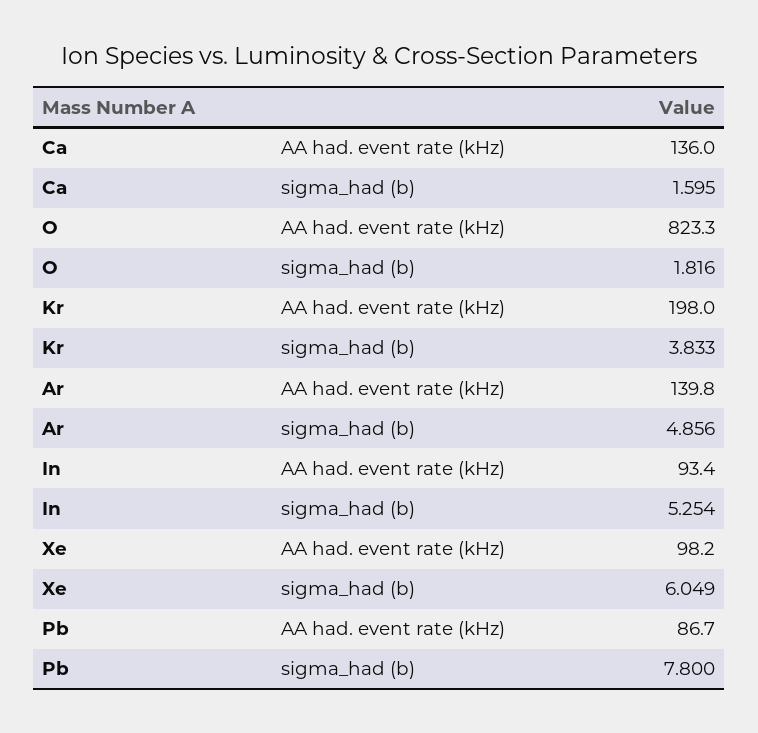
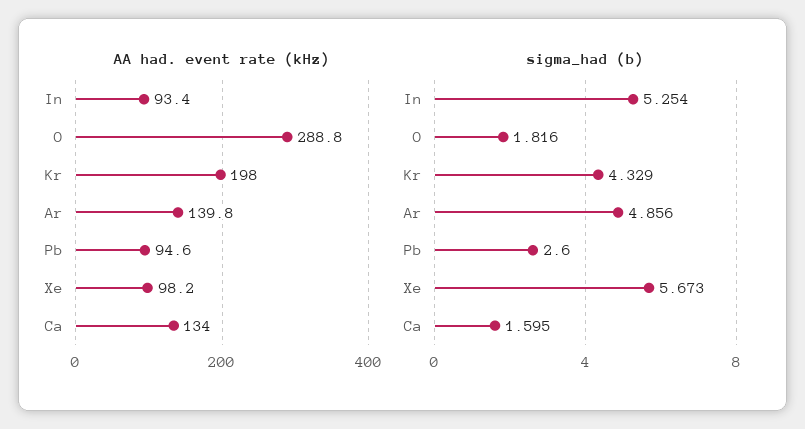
  {
    "AA had. event rate (kHz)": {
-     "Ca": 136,
+     "Ca": 134,
-     "O": 823.3,
+     "O": 288.8,
      "Kr": 198,
      "Ar": 139.8,
      "In": 93.4,
      "Xe": 98.2,
-     "Pb": 86.7
+     "Pb": 94.6
    },
    "sigma_had (b)": {
      "Ca": 1.595,
      "O": 1.816,
-     "Kr": 3.833,
+     "Kr": 4.329,
      "Ar": 4.856,
      "In": 5.254,
-     "Xe": 6.049,
+     "Xe": 5.673,
-     "Pb": 7.8
+     "Pb": 2.6
    }
  }

